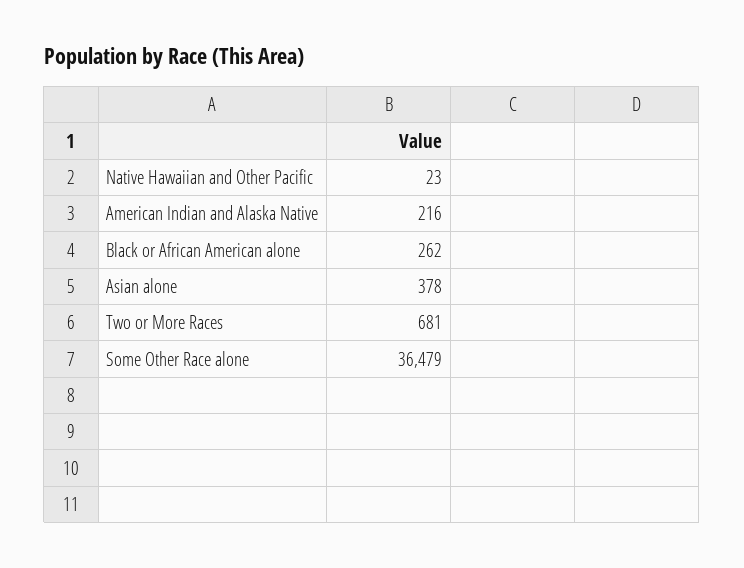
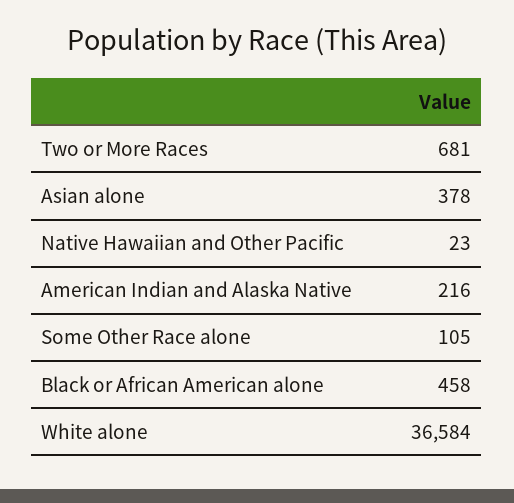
  {
    "Native Hawaiian and Other Pacific": 23,
    "American Indian and Alaska Native": 216,
-   "Black or African American alone": 262,
+   "Black or African American alone": 458,
    "Asian alone": 378,
    "Two or More Races": 681,
-   "Some Other Race alone": 36479
+   "Some Other Race alone": 105,
+   "White alone": 36584
  }

